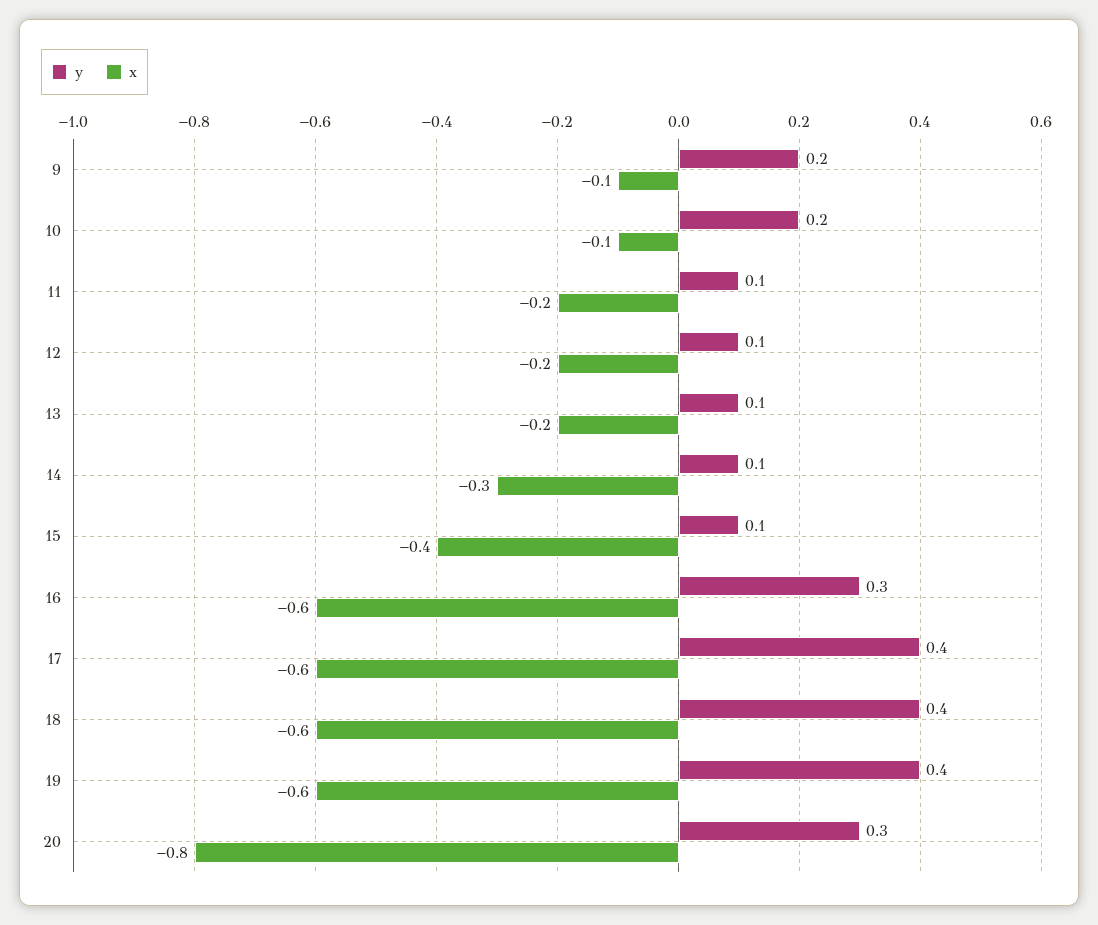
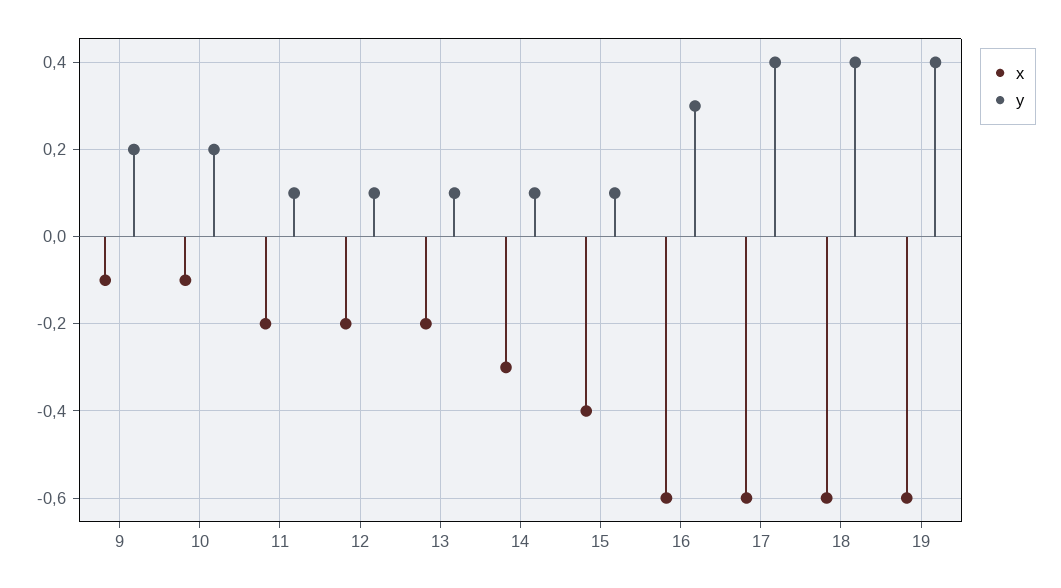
  {
    "y": {
      "9": 0.2,
      "10": 0.2,
      "11": 0.1,
      "12": 0.1,
      "13": 0.1,
      "14": 0.1,
      "15": 0.1,
      "16": 0.3,
      "17": 0.4,
      "18": 0.4,
-     "19": 0.4,
+     "19": 0.4
-     "20": 0.3
    },
    "x": {
      "9": -0.1,
      "10": -0.1,
      "11": -0.2,
      "12": -0.2,
      "13": -0.2,
      "14": -0.3,
      "15": -0.4,
      "16": -0.6,
      "17": -0.6,
      "18": -0.6,
-     "19": -0.6,
+     "19": -0.6
-     "20": -0.8
    }
  }

